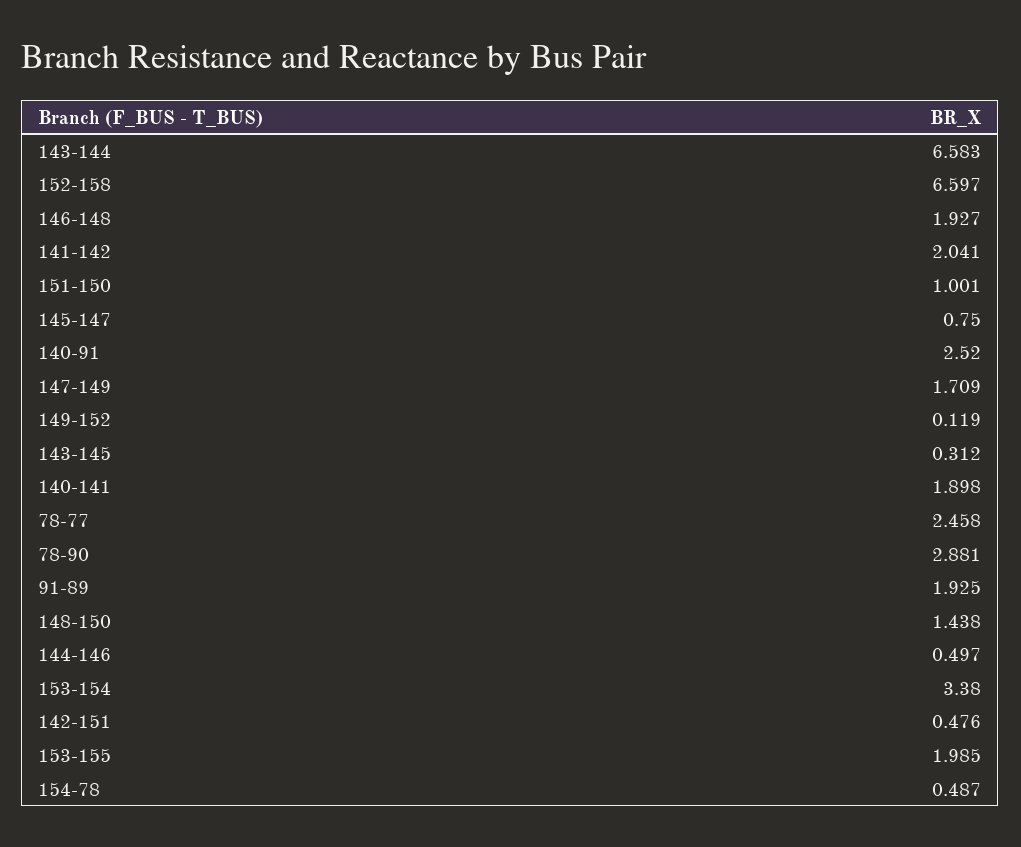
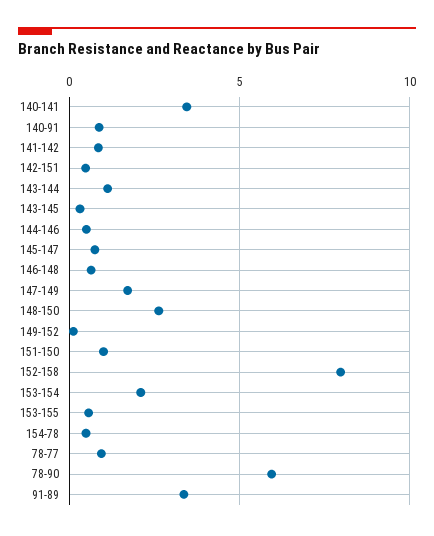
  {
-   "143-144": 6.583,
+   "143-144": 1,
-   "152-158": 6.597,
+   "152-158": 8,
-   "146-148": 1.927,
+   "146-148": 0.5,
-   "141-142": 2.041,
+   "141-142": 1,
    "151-150": 1.001,
    "145-147": 0.75,
-   "140-91": 2.52,
+   "140-91": 1,
    "147-149": 1.709,
    "149-152": 0.119,
    "143-145": 0.312,
-   "140-141": 1.898,
+   "140-141": 3.5,
-   "78-77": 2.458,
+   "78-77": 1,
-   "78-90": 2.881,
+   "78-90": 6,
-   "91-89": 1.925,
+   "91-89": 3.5,
-   "148-150": 1.438,
+   "148-150": 2.5,
    "144-146": 0.497,
-   "153-154": 3.38,
+   "153-154": 2,
    "142-151": 0.476,
-   "153-155": 1.985,
+   "153-155": 0.5,
    "154-78": 0.487
  }

